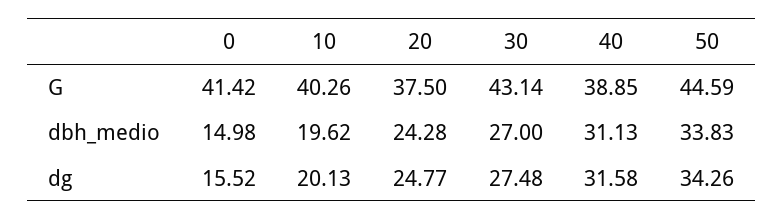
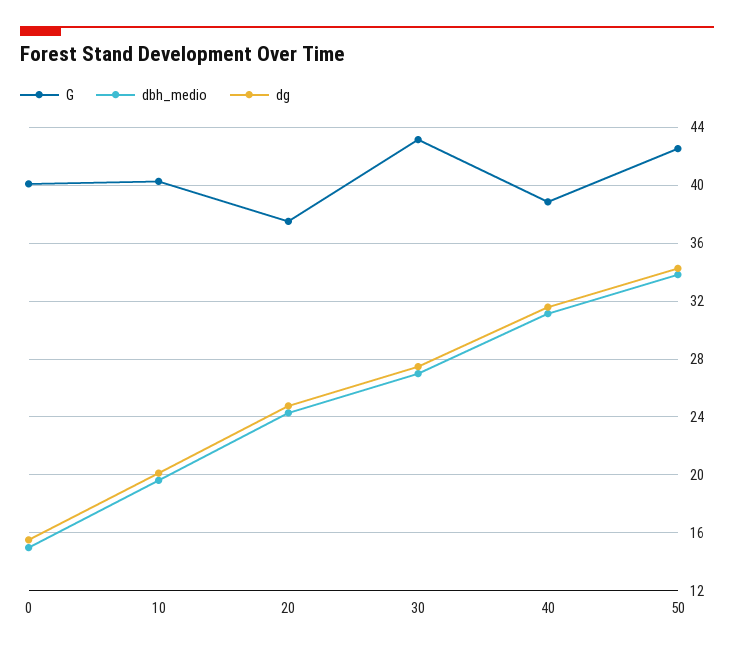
  {
    "G": {
-     "0": 41.42,
+     "0": 40,
      "10": 40.26,
      "20": 37.5,
      "30": 43.14,
      "40": 38.85,
-     "50": 44.59
+     "50": 42.5
    },
    "dbh_medio": {
      "0": 14.98,
      "10": 19.62,
      "20": 24.28,
      "30": 27,
      "40": 31.13,
      "50": 33.83
    },
    "dg": {
      "0": 15.52,
      "10": 20.13,
      "20": 24.77,
      "30": 27.48,
      "40": 31.58,
      "50": 34.26
    }
  }

